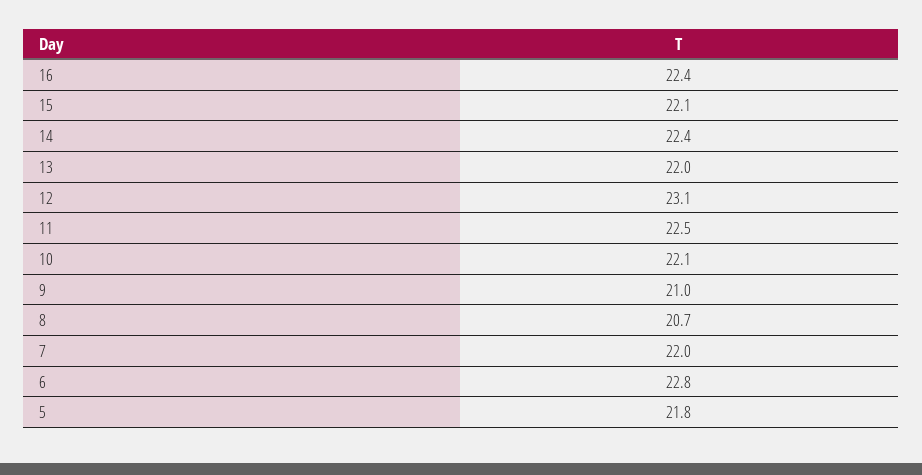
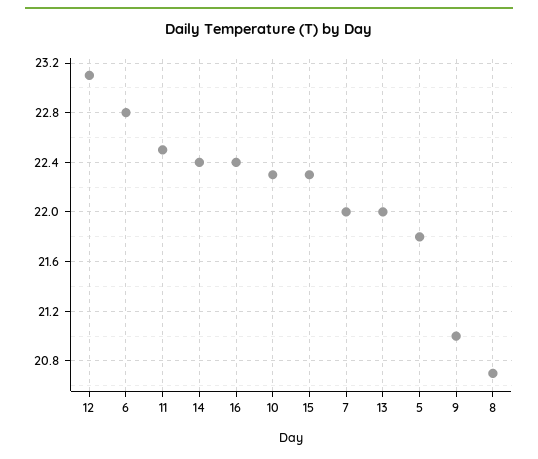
  {
    "16": 22.4,
-   "15": 22.1,
+   "15": 22.3,
    "14": 22.4,
    "13": 22,
    "12": 23.1,
    "11": 22.5,
-   "10": 22.1,
+   "10": 22.3,
    "9": 21,
    "8": 20.7,
    "7": 22,
    "6": 22.8,
    "5": 21.8
  }

